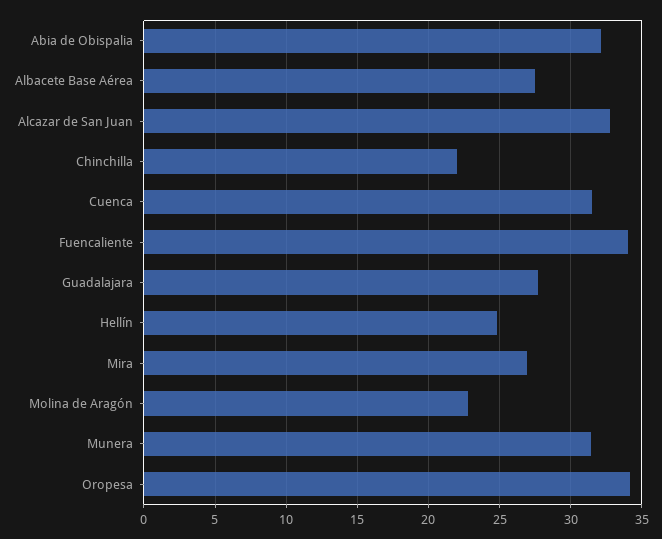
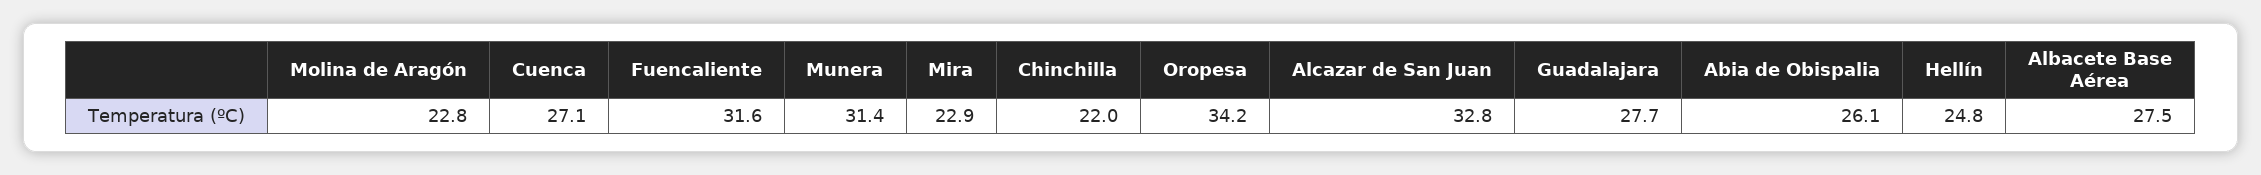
  {
-   "Abia de Obispalia": 32,
+   "Abia de Obispalia": 26.1,
    "Albacete Base Aérea": 27.5,
    "Alcazar de San Juan": 32.8,
    "Chinchilla": 22,
-   "Cuenca": 31.5,
+   "Cuenca": 27.1,
-   "Fuencaliente": 34,
+   "Fuencaliente": 31.6,
    "Guadalajara": 27.7,
    "Hellín": 24.8,
-   "Mira": 27,
+   "Mira": 22.9,
    "Molina de Aragón": 22.8,
    "Munera": 31.4,
    "Oropesa": 34.2
  }

